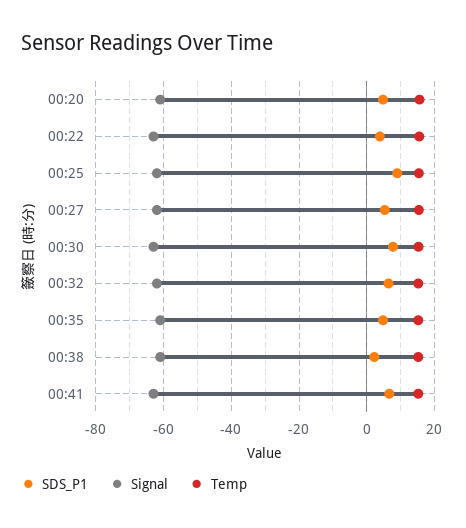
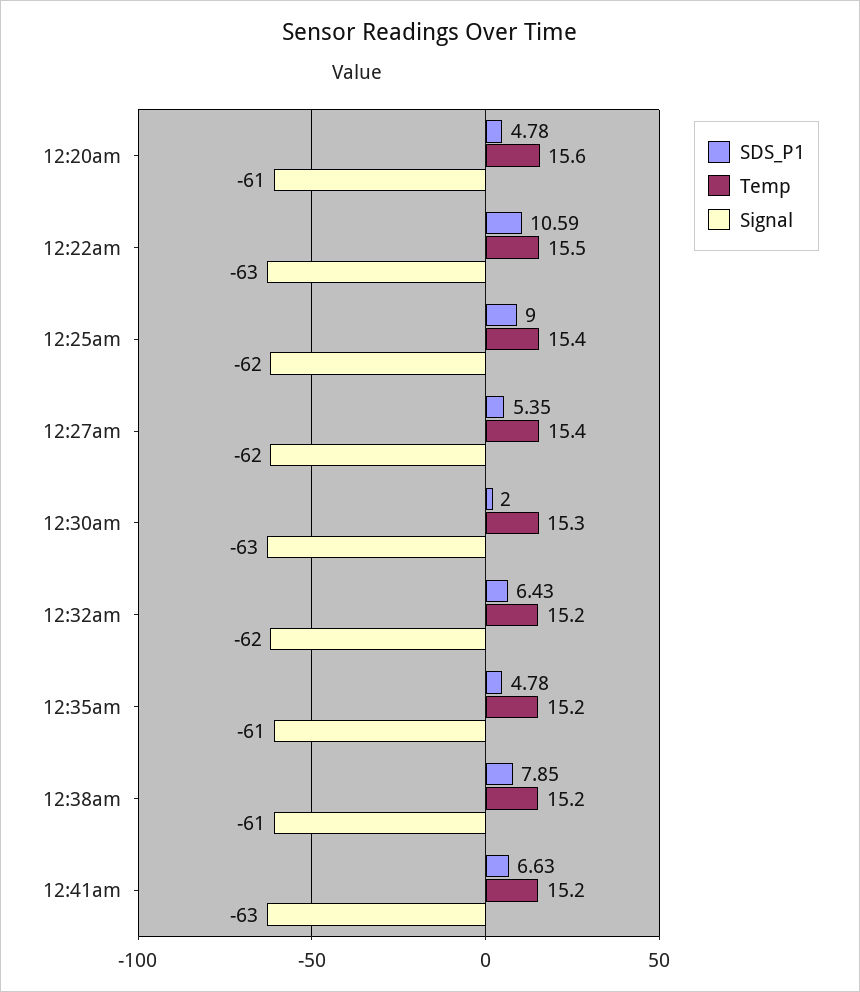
  {
    "SDS_P1": {
      "00:20": 4.78,
-     "00:22": 4,
+     "00:22": 10.59,
      "00:25": 9,
      "00:27": 5.35,
-     "00:30": 8,
+     "00:30": 2,
      "00:32": 6.43,
      "00:35": 4.78,
-     "00:38": 2,
+     "00:38": 7.85,
      "00:41": 6.63
    },
    "Signal": {
      "00:20": -61,
      "00:22": -63,
      "00:25": -62,
      "00:27": -62,
      "00:30": -63,
      "00:32": -62,
      "00:35": -61,
      "00:38": -61,
      "00:41": -63
    },
    "Temp": {
      "00:20": 15.6,
      "00:22": 15.5,
      "00:25": 15.4,
      "00:27": 15.4,
      "00:30": 15.3,
      "00:32": 15.2,
      "00:35": 15.2,
      "00:38": 15.2,
      "00:41": 15.2
    }
  }

